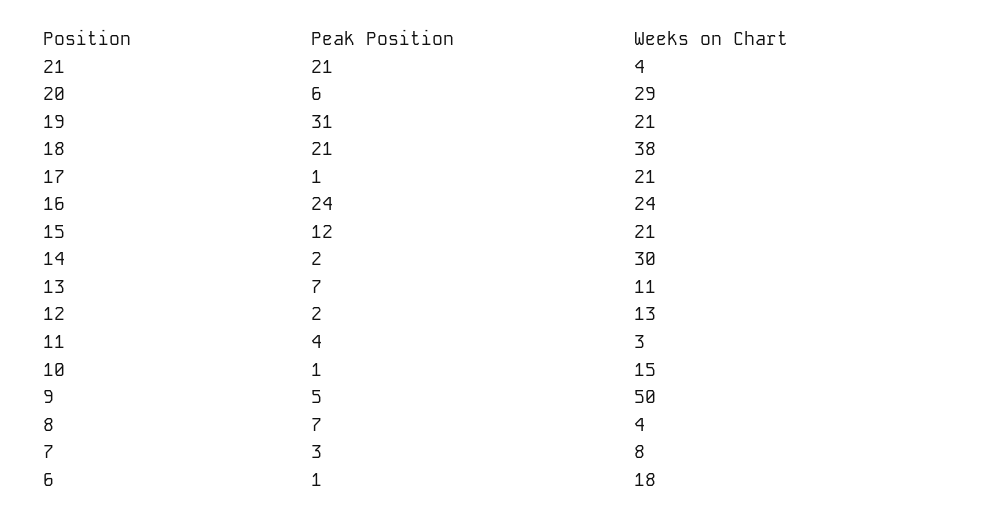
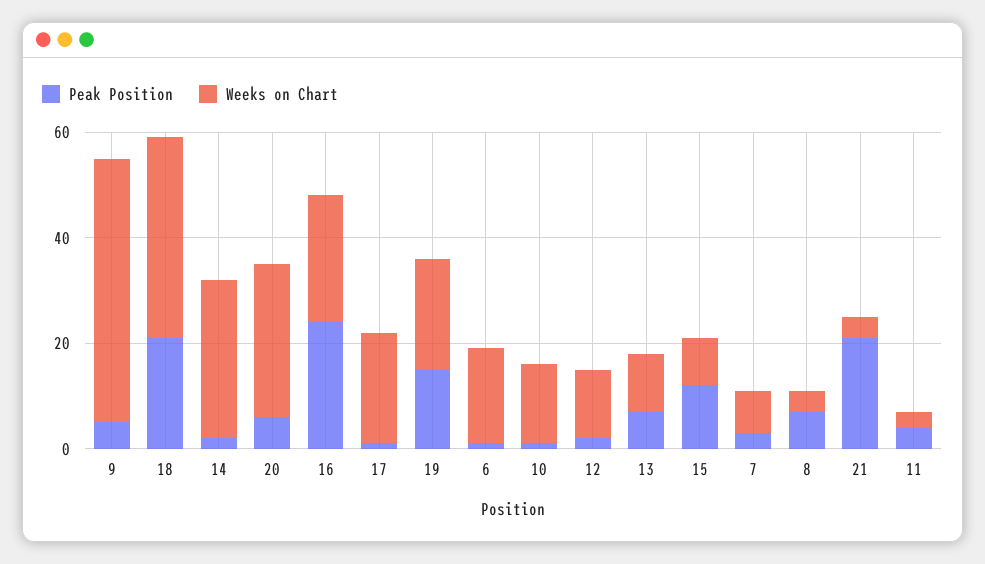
  {
    "Peak Position": {
      "21": 21,
      "20": 6,
-     "19": 31,
+     "19": 15,
      "18": 21,
      "17": 1,
      "16": 24,
      "15": 12,
      "14": 2,
      "13": 7,
      "12": 2,
      "11": 4,
      "10": 1,
      "9": 5,
      "8": 7,
      "7": 3,
      "6": 1
    },
    "Weeks on Chart": {
      "21": 4,
      "20": 29,
      "19": 21,
      "18": 38,
      "17": 21,
      "16": 24,
-     "15": 21,
+     "15": 10,
      "14": 30,
      "13": 11,
      "12": 13,
      "11": 3,
      "10": 15,
      "9": 50,
      "8": 4,
      "7": 8,
      "6": 18
    }
  }

